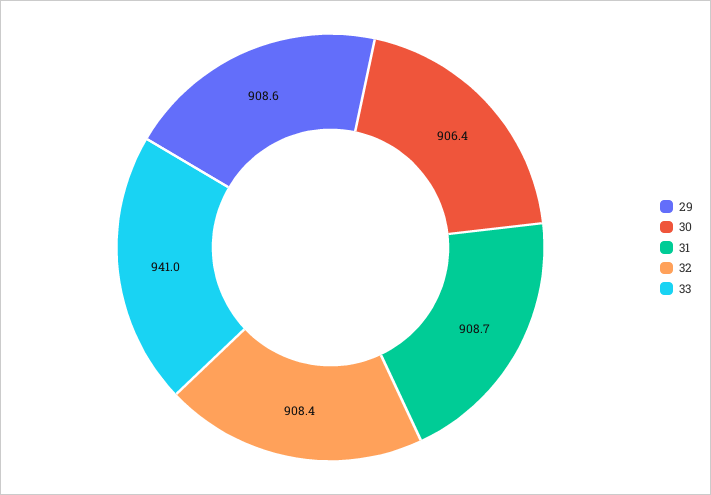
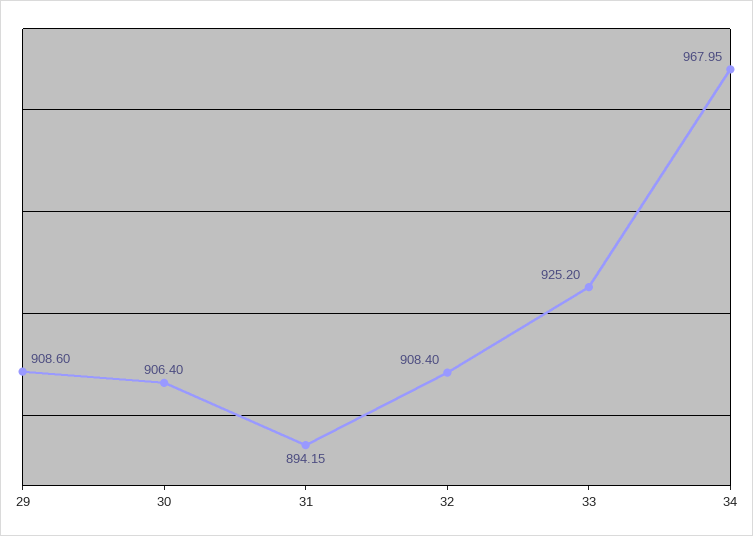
  {
    "29": 908.6,
    "30": 906.4,
-   "31": 908.7,
+   "31": 894.15,
    "32": 908.4,
-   "33": 941
+   "33": 925.2,
+   "34": 967.95
  }

